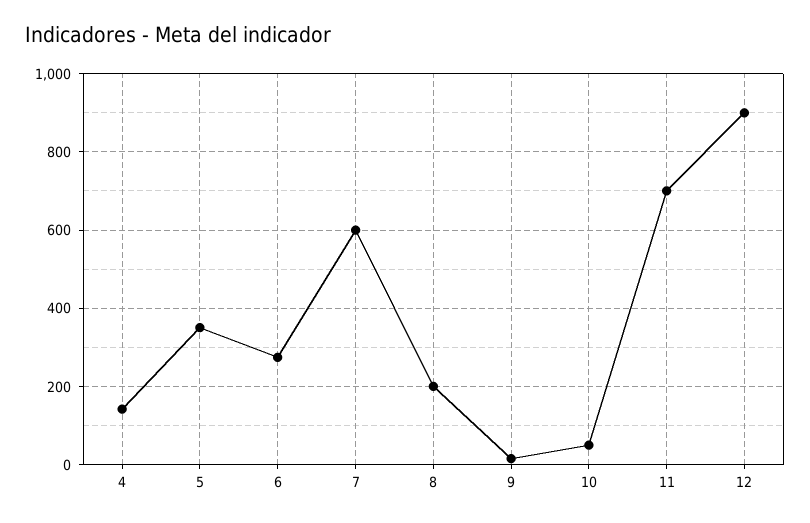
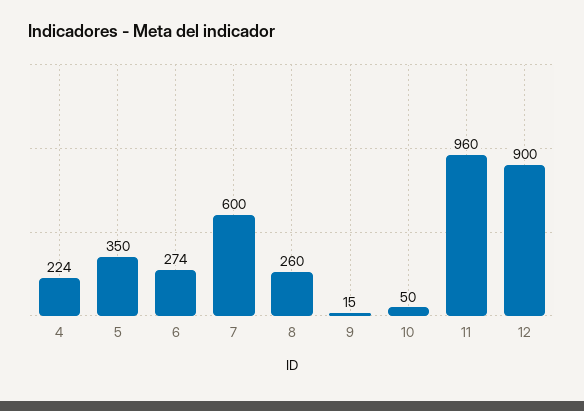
  {
-   "4": 140,
+   "4": 224,
    "5": 350,
    "6": 274,
    "7": 600,
-   "8": 200,
+   "8": 260,
    "9": 15,
    "10": 50,
-   "11": 700,
+   "11": 960,
    "12": 900
  }

